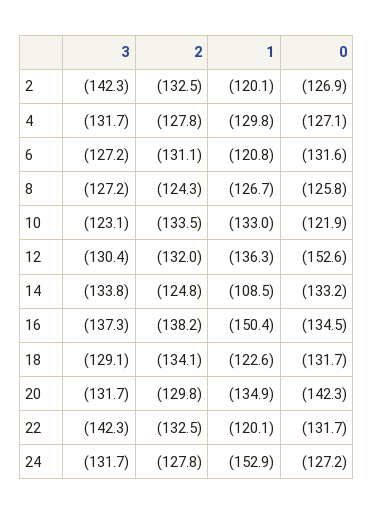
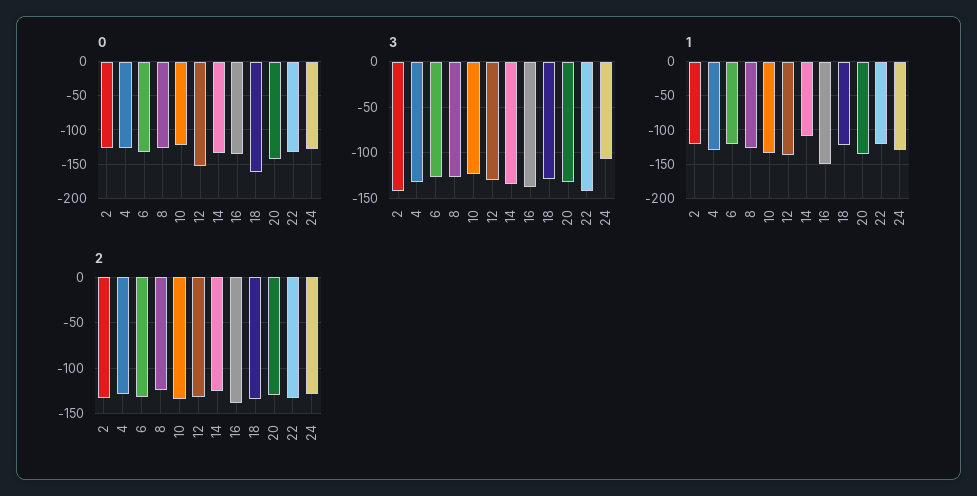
  {
    "3": {
      "2": -142.3,
      "4": -131.7,
      "6": -127.2,
      "8": -127.2,
      "10": -123.1,
      "12": -130.4,
      "14": -133.8,
      "16": -137.3,
      "18": -129.1,
      "20": -131.7,
      "22": -142.3,
-     "24": -131.7
+     "24": -110
    },
    "2": {
      "2": -132.5,
      "4": -127.8,
      "6": -131.1,
      "8": -124.3,
      "10": -133.5,
      "12": -132,
      "14": -124.8,
      "16": -138.2,
      "18": -134.1,
      "20": -129.8,
      "22": -132.5,
      "24": -127.8
    },
    "1": {
      "2": -120.1,
      "4": -129.8,
      "6": -120.8,
      "8": -126.7,
      "10": -133,
      "12": -136.3,
      "14": -108.5,
      "16": -150.4,
      "18": -122.6,
      "20": -134.9,
      "22": -120.1,
-     "24": -152.9
+     "24": -130
    },
    "0": {
      "2": -126.9,
      "4": -127.1,
      "6": -131.6,
      "8": -125.8,
      "10": -121.9,
      "12": -152.6,
      "14": -133.2,
      "16": -134.5,
-     "18": -131.7,
+     "18": -160,
      "20": -142.3,
      "22": -131.7,
      "24": -127.2
    }
  }

